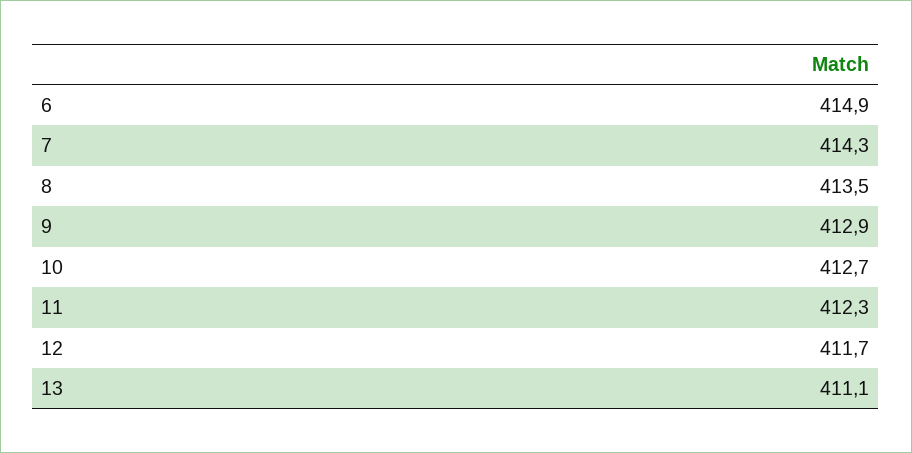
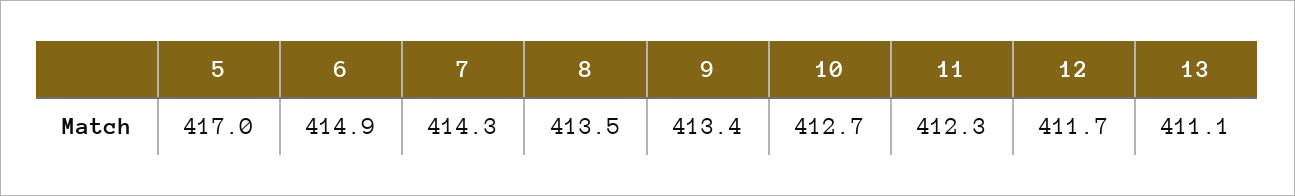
  {
    "6": 414.9,
    "7": 414.3,
    "8": 413.5,
-   "9": 412.9,
+   "9": 413.4,
    "10": 412.7,
    "11": 412.3,
    "12": 411.7,
-   "13": 411.1
+   "13": 411.1,
+   "5": 417
  }

